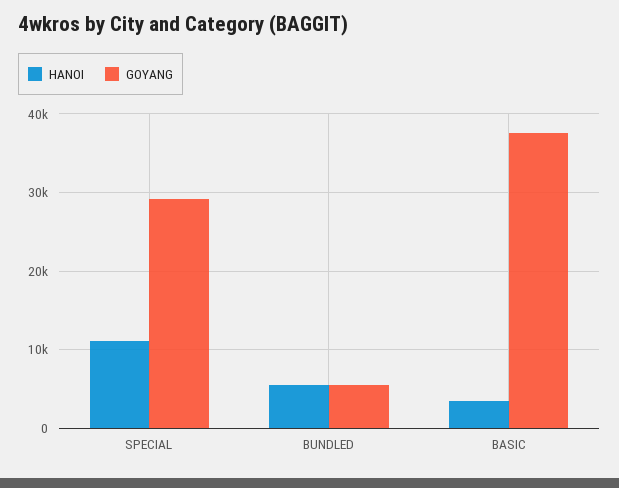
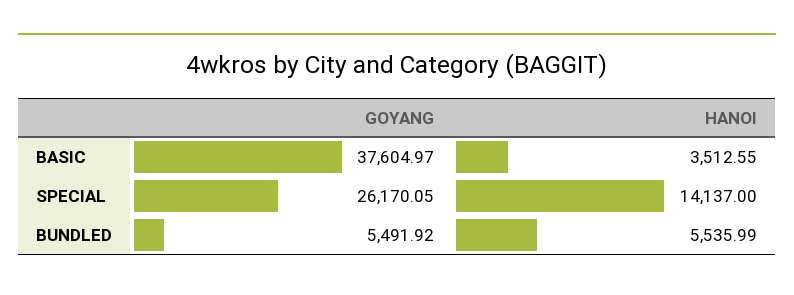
  {
    "HANOI": {
-     "SPECIAL": 11000,
+     "SPECIAL": 14137,
      "BUNDLED": 5535.99,
      "BASIC": 3512.55
    },
    "GOYANG": {
-     "SPECIAL": 29000,
+     "SPECIAL": 26170.05,
      "BUNDLED": 5491.92,
      "BASIC": 37604.97
    }
  }

